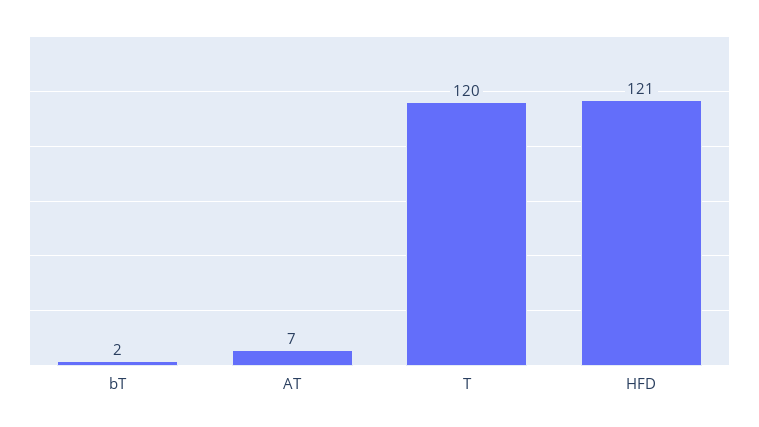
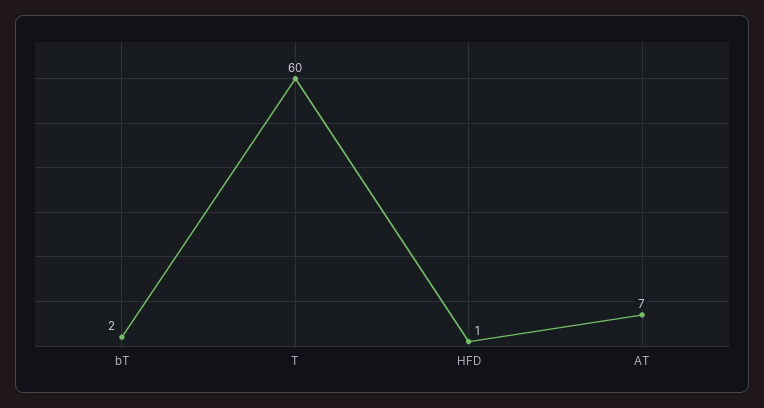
  {
    "bT": 2,
    "AT": 7,
-   "T": 120,
+   "T": 60,
-   "HFD": 121
+   "HFD": 1
  }

